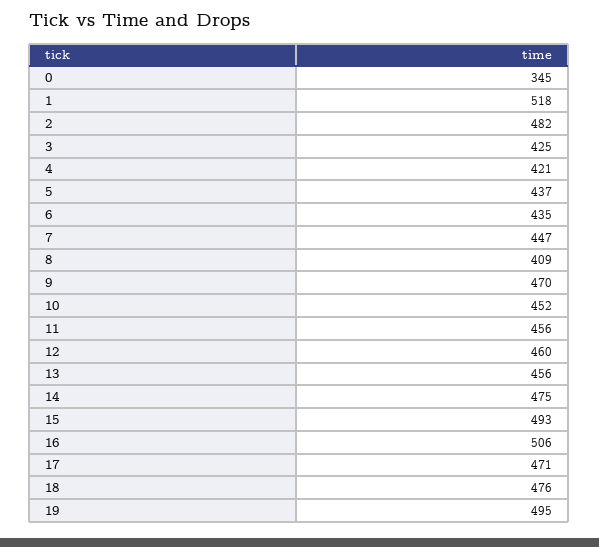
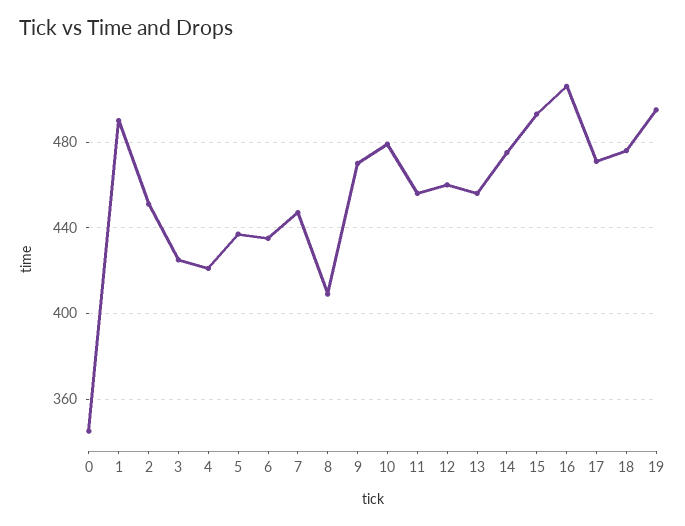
  {
    "0": 345,
-   "1": 518,
+   "1": 490,
-   "2": 482,
+   "2": 450,
    "3": 425,
    "4": 421,
    "5": 437,
    "6": 435,
    "7": 447,
    "8": 409,
    "9": 470,
-   "10": 452,
+   "10": 480,
    "11": 456,
    "12": 460,
    "13": 456,
    "14": 475,
    "15": 493,
    "16": 506,
    "17": 471,
    "18": 476,
    "19": 495
  }

